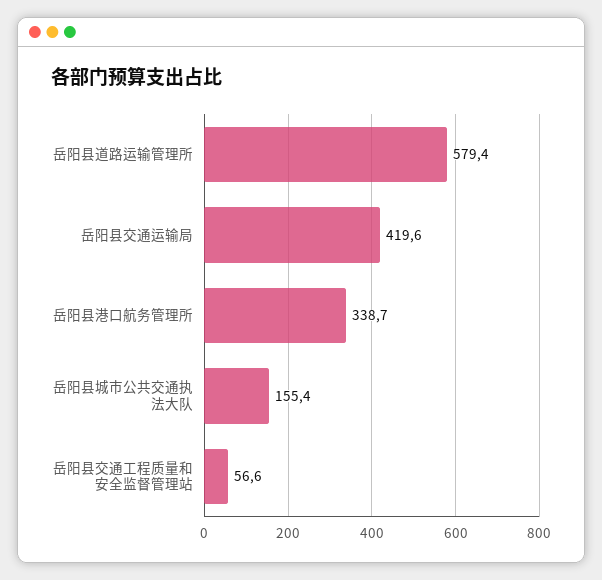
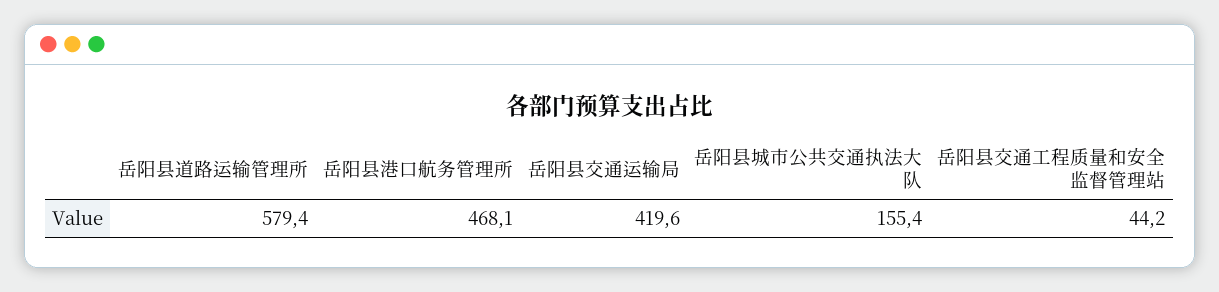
  {
    "岳阳县道路运输管理所": 579.4,
    "岳阳县交通运输局": 419.6,
-   "岳阳县港口航务管理所": 338.7,
+   "岳阳县港口航务管理所": 468.1,
    "岳阳县城市公共交通执法大队": 155.4,
-   "岳阳县交通工程质量和安全监督管理站": 56.6
+   "岳阳县交通工程质量和安全监督管理站": 44.2
  }

